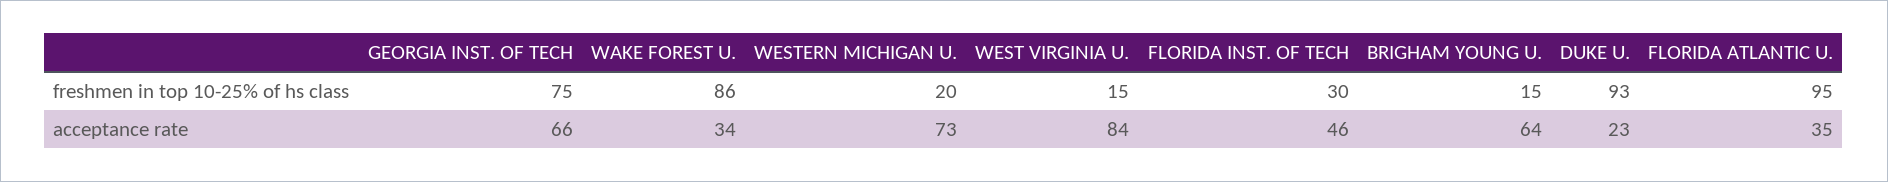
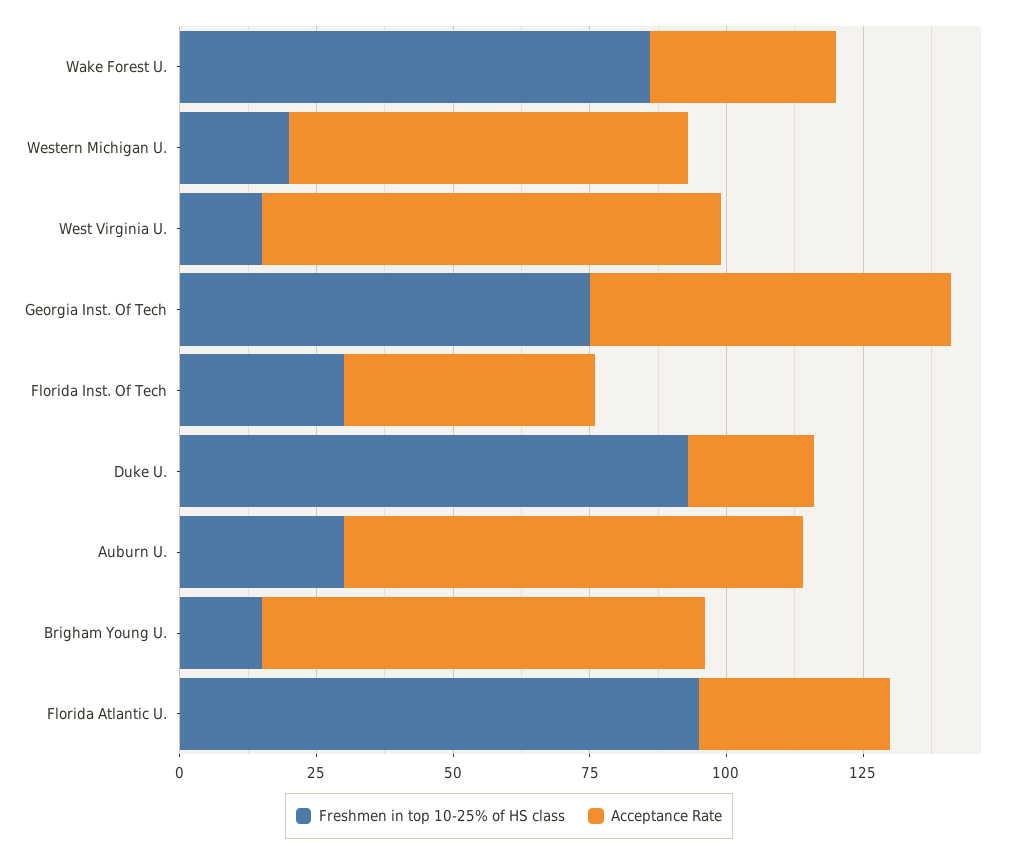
  {
    "freshmen in top 10-25% of hs class": {
      "GEORGIA INST. OF TECH": 75,
      "WAKE FOREST U.": 86,
      "WESTERN MICHIGAN U.": 20,
      "WEST VIRGINIA U.": 15,
      "FLORIDA INST. OF TECH": 30,
      "BRIGHAM YOUNG U.": 15,
      "DUKE U.": 93,
-     "FLORIDA ATLANTIC U.": 95
+     "FLORIDA ATLANTIC U.": 95,
+     "Auburn U.": 30
    },
    "acceptance rate": {
      "GEORGIA INST. OF TECH": 66,
      "WAKE FOREST U.": 34,
      "WESTERN MICHIGAN U.": 73,
      "WEST VIRGINIA U.": 84,
      "FLORIDA INST. OF TECH": 46,
-     "BRIGHAM YOUNG U.": 64,
+     "BRIGHAM YOUNG U.": 80,
      "DUKE U.": 23,
-     "FLORIDA ATLANTIC U.": 35
+     "FLORIDA ATLANTIC U.": 35,
+     "Auburn U.": 85
    }
  }

